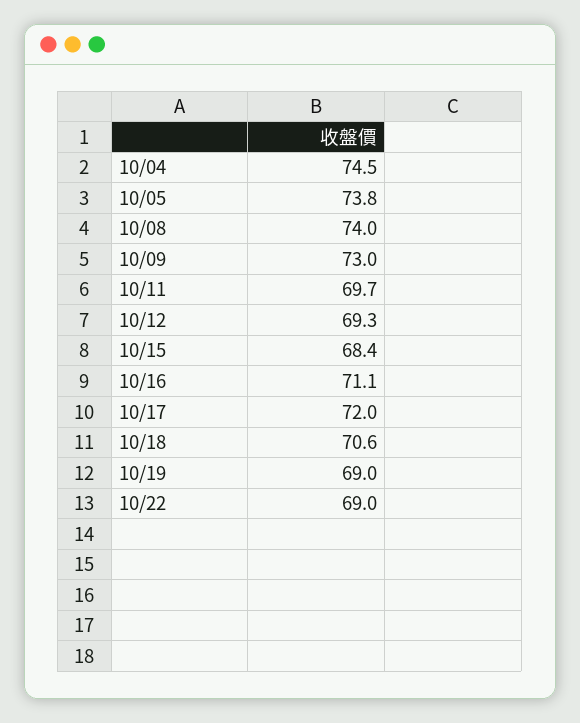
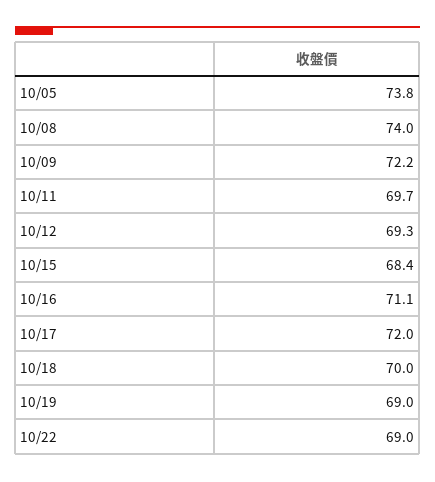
  {
-   "10/04": 74.5,
    "10/05": 73.8,
    "10/08": 74,
-   "10/09": 73,
+   "10/09": 72.2,
    "10/11": 69.7,
    "10/12": 69.3,
    "10/15": 68.4,
    "10/16": 71.1,
    "10/17": 72,
-   "10/18": 70.6,
+   "10/18": 70,
    "10/19": 69,
    "10/22": 69
  }

